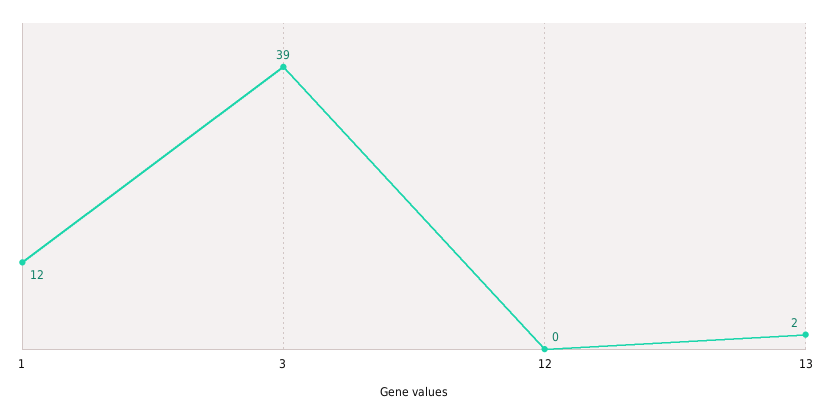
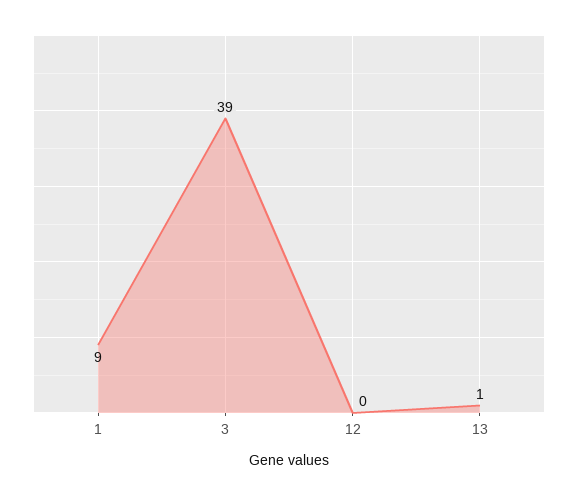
  {
-   "1": 12,
+   "1": 9,
    "3": 39,
    "12": 0,
-   "13": 2
+   "13": 1
  }

